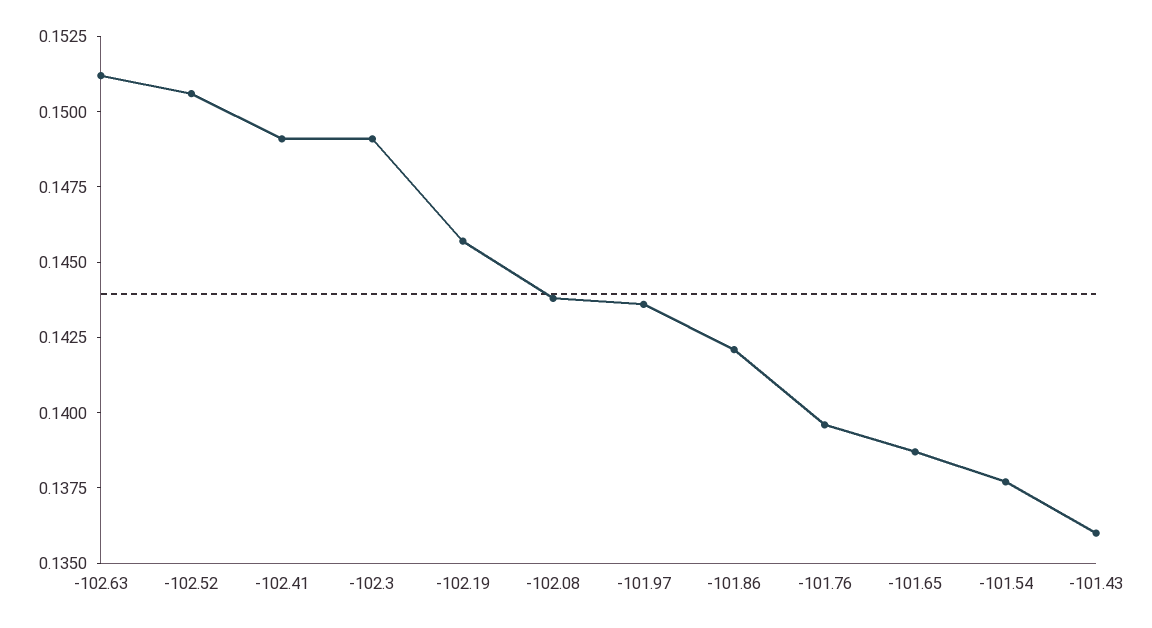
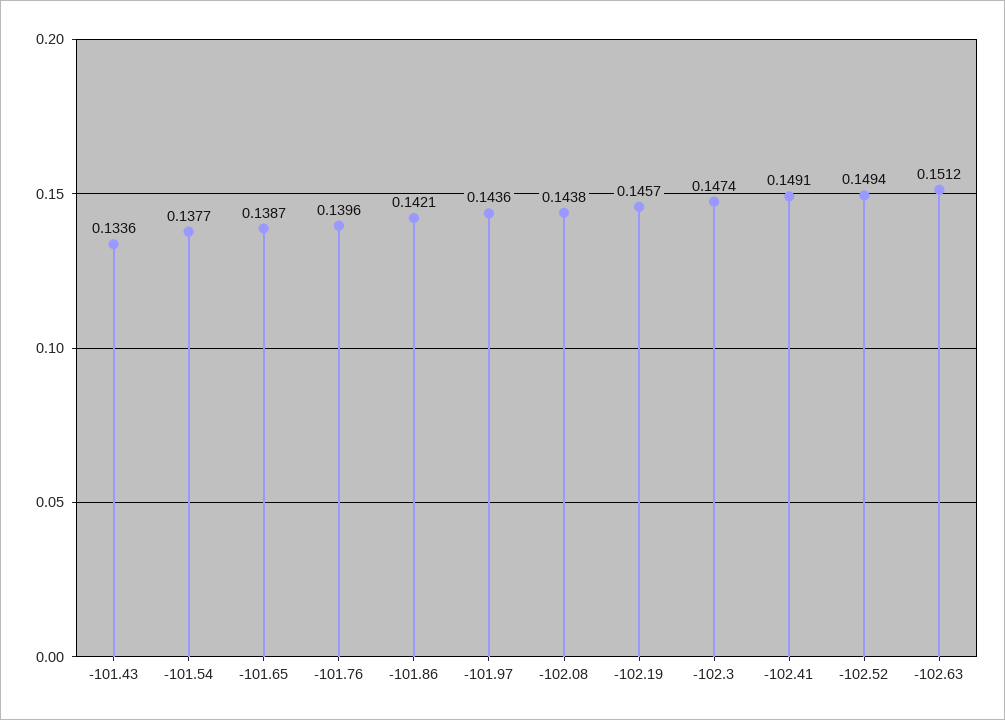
  {
    "-102.63": 0.1512,
-   "-102.52": 0.1505,
+   "-102.52": 0.1494,
    "-102.41": 0.1491,
-   "-102.3": 0.149,
+   "-102.3": 0.1474,
    "-102.19": 0.1457,
    "-102.08": 0.1438,
    "-101.97": 0.1436,
    "-101.86": 0.1421,
    "-101.76": 0.1396,
    "-101.65": 0.1387,
    "-101.54": 0.1377,
-   "-101.43": 0.136
+   "-101.43": 0.1336
  }

